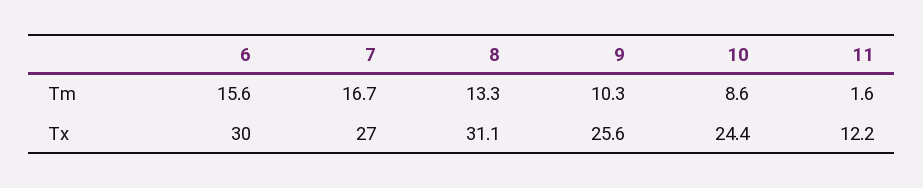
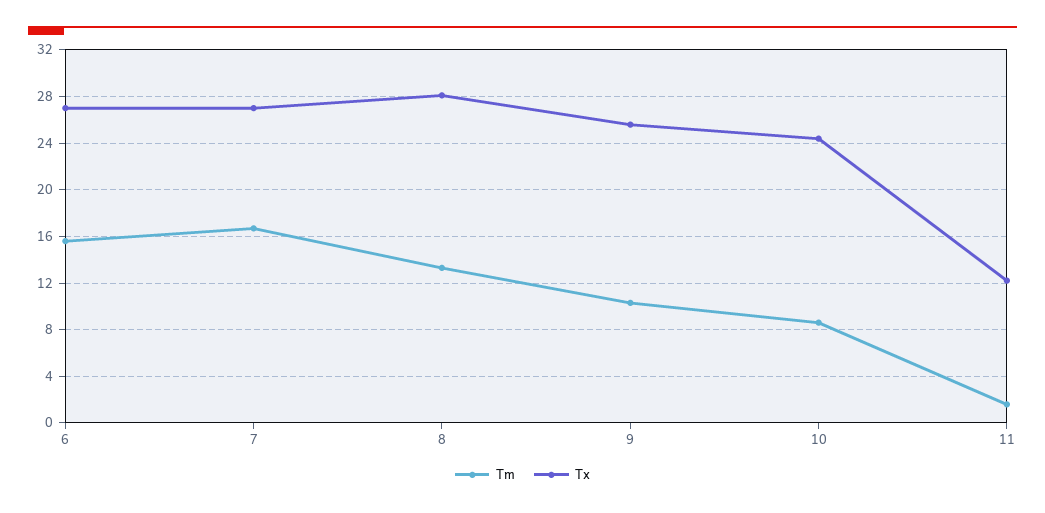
  {
    "Tm": {
      "6": 15.6,
      "7": 16.7,
      "8": 13.3,
      "9": 10.3,
      "10": 8.6,
      "11": 1.6
    },
    "Tx": {
-     "6": 30,
+     "6": 27,
      "7": 27,
-     "8": 31.1,
+     "8": 28,
      "9": 25.6,
      "10": 24.4,
      "11": 12.2
    }
  }

